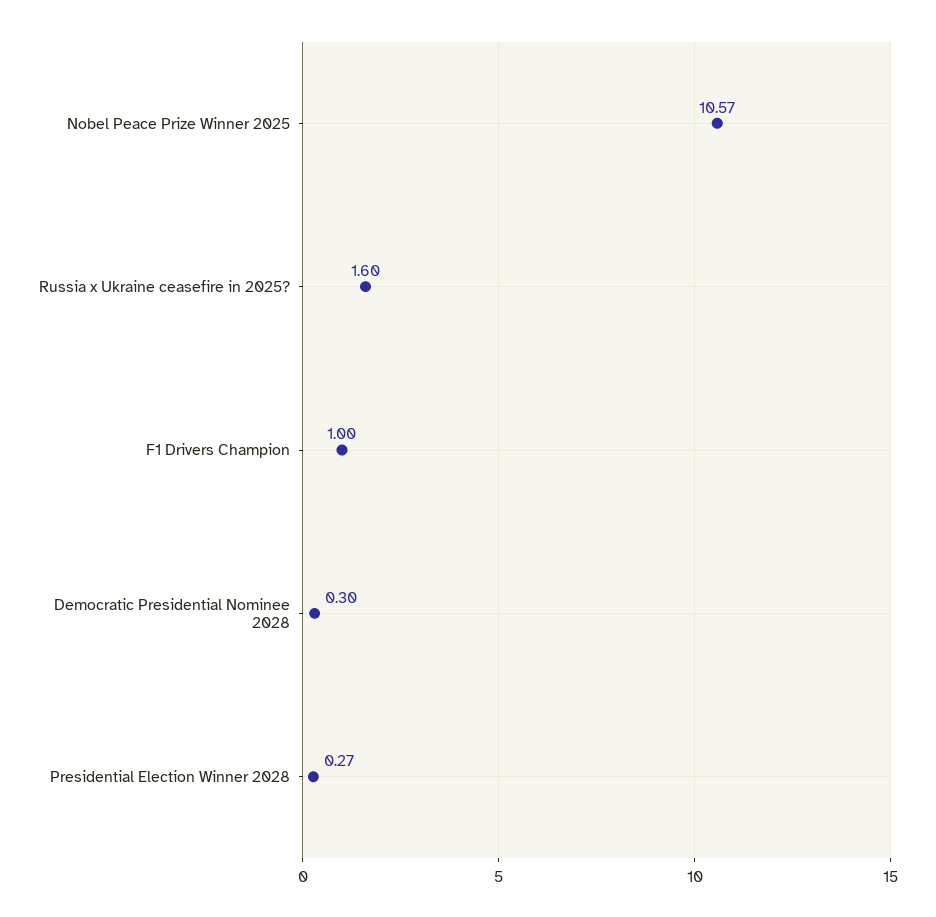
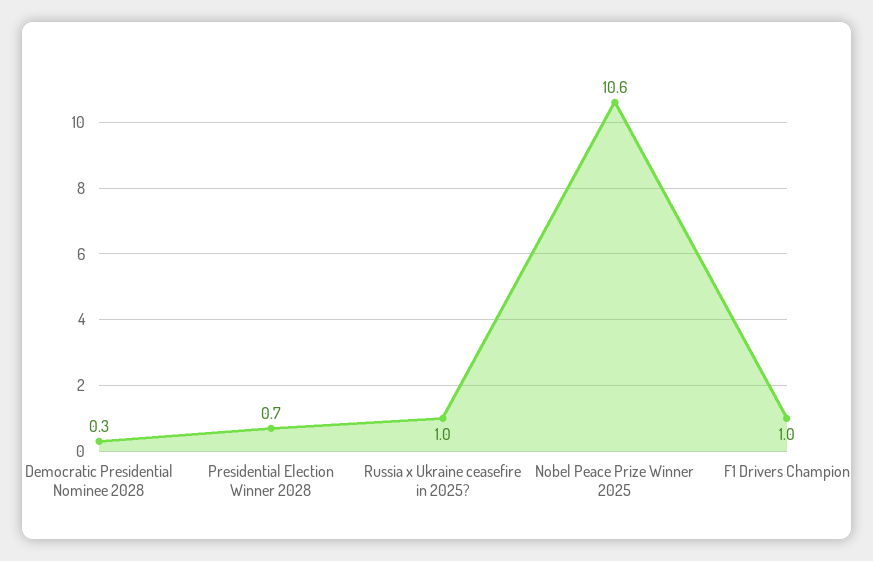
  {
    "Nobel Peace Prize Winner 2025": 10.57,
-   "Russia x Ukraine ceasefire in 2025?": 1.6,
+   "Russia x Ukraine ceasefire in 2025?": 1,
    "F1 Drivers Champion": 1,
    "Democratic Presidential Nominee 2028": 0.3,
-   "Presidential Election Winner 2028": 0.27
+   "Presidential Election Winner 2028": 0.7
  }

